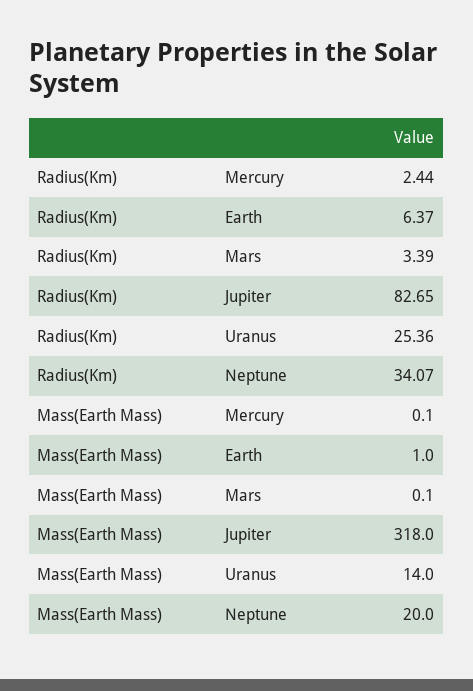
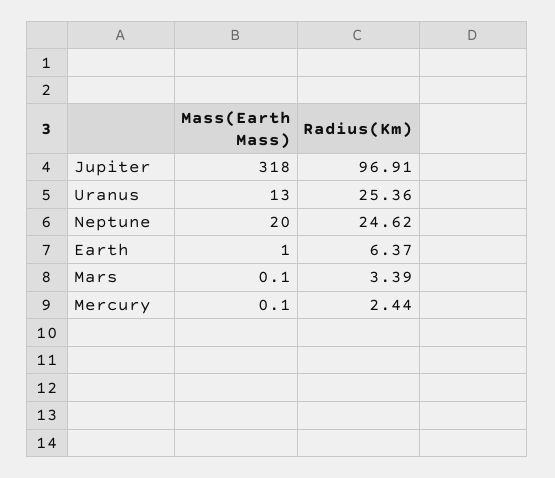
  {
    "Radius(Km)": {
      "Mercury": 2.44,
      "Earth": 6.37,
      "Mars": 3.39,
-     "Jupiter": 82.65,
+     "Jupiter": 96.91,
      "Uranus": 25.36,
-     "Neptune": 34.07
+     "Neptune": 24.62
    },
    "Mass(Earth Mass)": {
      "Mercury": 0.1,
      "Earth": 1,
      "Mars": 0.1,
      "Jupiter": 318,
-     "Uranus": 14,
+     "Uranus": 13,
      "Neptune": 20
    }
  }

